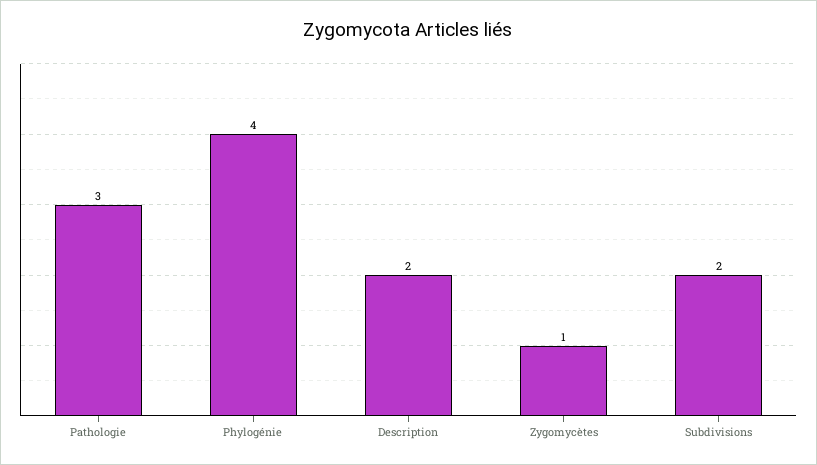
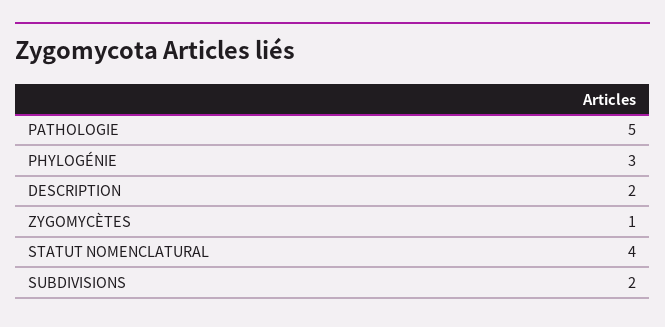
  {
-   "Pathologie": 3,
+   "Pathologie": 5,
-   "Phylogénie": 4,
+   "Phylogénie": 3,
    "Description": 2,
    "Zygomycètes": 1,
-   "Subdivisions": 2
+   "Subdivisions": 2,
+   "STATUT NOMENCLATURAL": 4
  }

